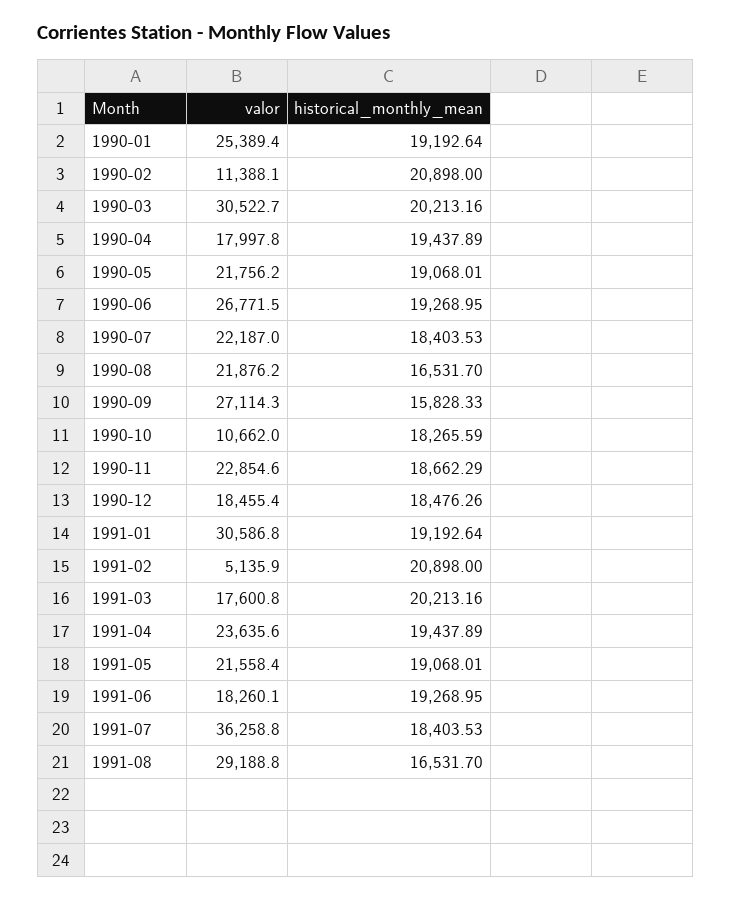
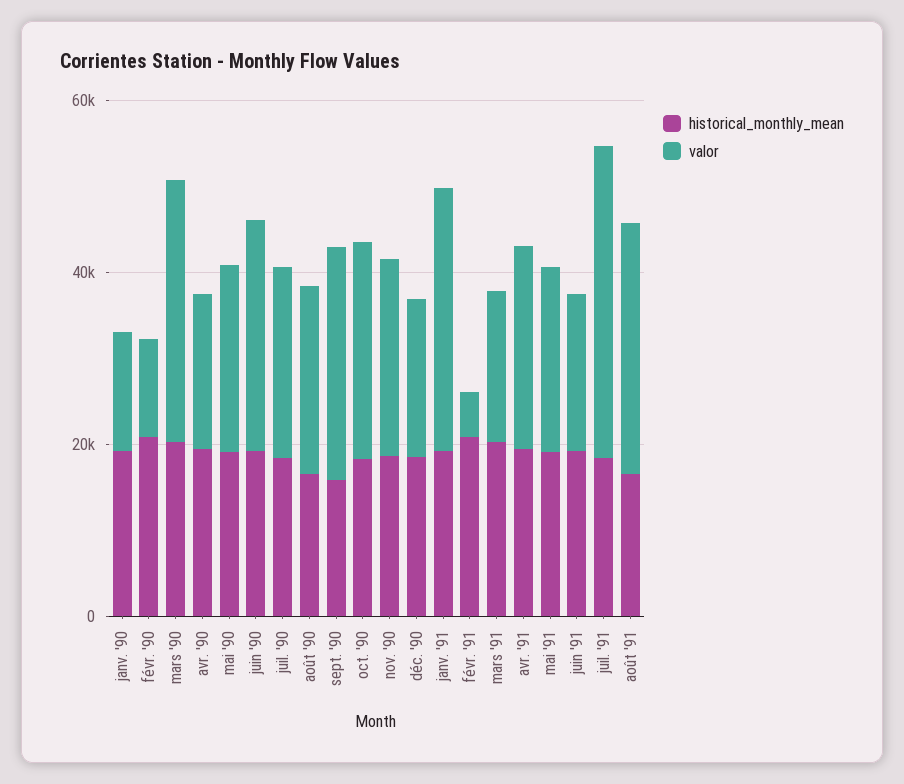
  {
    "valor": {
-     "1990-01": 25389.4,
+     "1990-01": 15000,
      "1990-02": 11388.1,
      "1990-03": 30522.7,
      "1990-04": 17997.8,
      "1990-05": 21756.2,
      "1990-06": 26771.5,
      "1990-07": 22187,
      "1990-08": 21876.2,
      "1990-09": 27114.3,
-     "1990-10": 10662,
+     "1990-10": 25000,
      "1990-11": 22854.6,
      "1990-12": 18455.4,
      "1991-01": 30586.8,
      "1991-02": 5135.9,
      "1991-03": 17600.8,
      "1991-04": 23635.6,
      "1991-05": 21558.4,
      "1991-06": 18260.1,
      "1991-07": 36258.8,
      "1991-08": 29188.8
    },
    "historical_monthly_mean": {
      "1990-01": 19192.64,
      "1990-02": 20898,
      "1990-03": 20213.16,
      "1990-04": 19437.89,
      "1990-05": 19068.01,
      "1990-06": 19268.95,
      "1990-07": 18403.53,
      "1990-08": 16531.7,
      "1990-09": 15828.33,
      "1990-10": 18265.59,
      "1990-11": 18662.29,
      "1990-12": 18476.26,
      "1991-01": 19192.64,
      "1991-02": 20898,
      "1991-03": 20213.16,
      "1991-04": 19437.89,
      "1991-05": 19068.01,
      "1991-06": 19268.95,
      "1991-07": 18403.53,
      "1991-08": 16531.7
    }
  }

